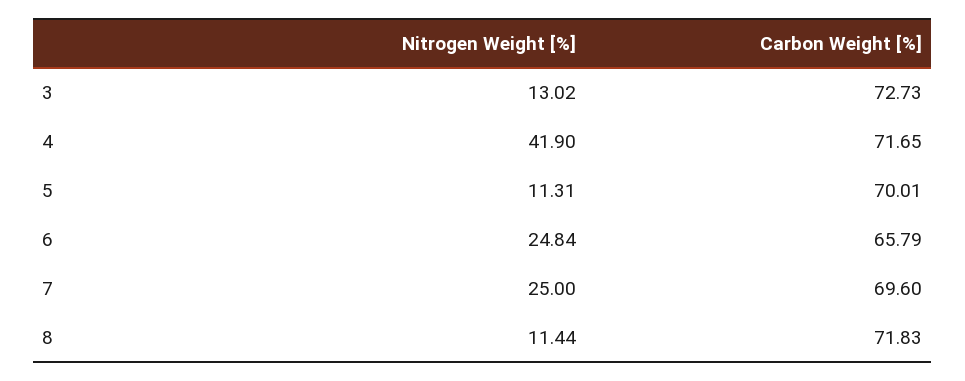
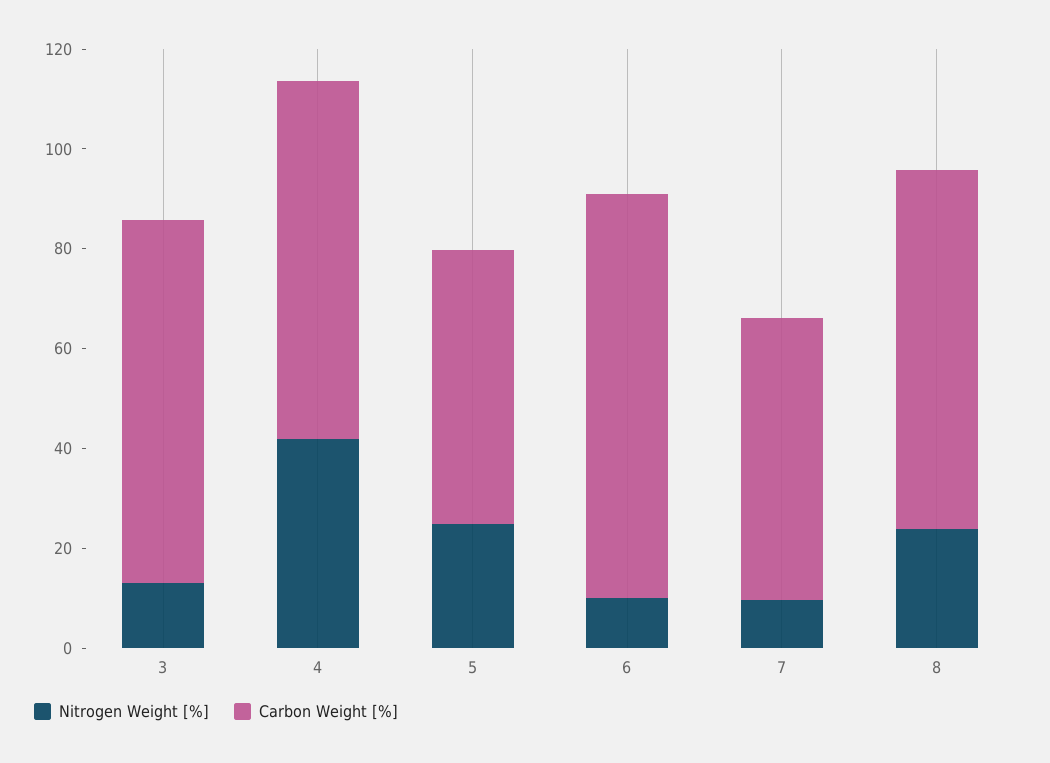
  {
    "Nitrogen Weight [%]": {
      "3": 13.02,
      "4": 41.9,
-     "5": 11.31,
+     "5": 25,
-     "6": 24.84,
+     "6": 10,
-     "7": 25,
+     "7": 10,
-     "8": 11.44
+     "8": 25
    },
    "Carbon Weight [%]": {
      "3": 72.73,
      "4": 71.65,
-     "5": 70.01,
+     "5": 55,
-     "6": 65.79,
+     "6": 80,
-     "7": 69.6,
+     "7": 55,
      "8": 71.83
    }
  }

